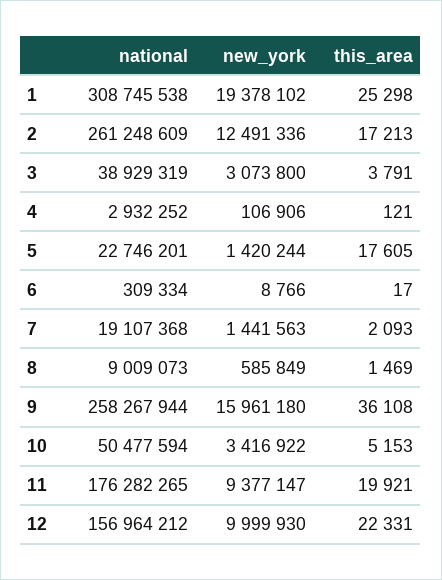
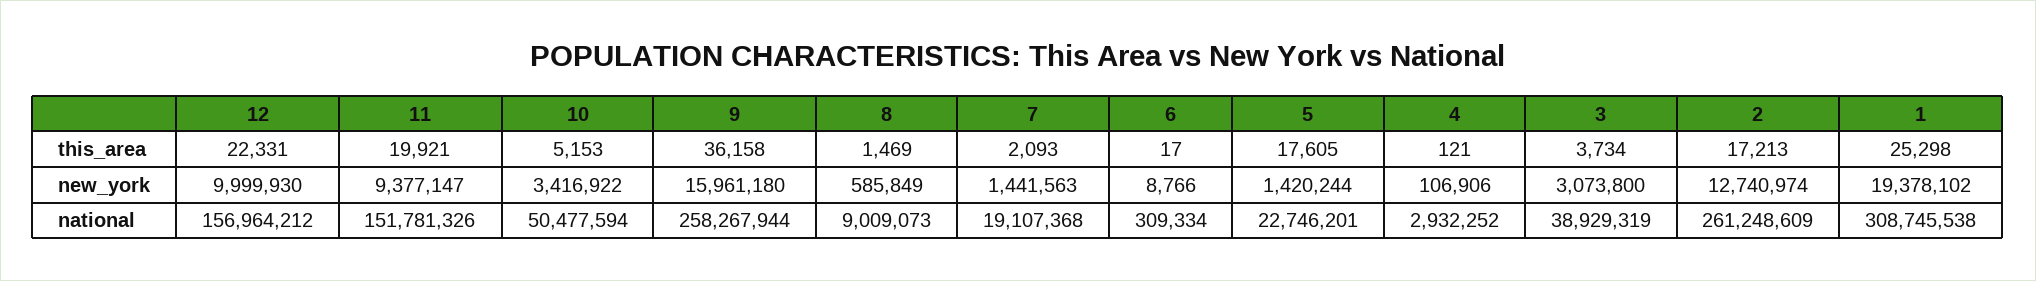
  {
    "national": {
      "1": 308745538,
      "2": 261248609,
      "3": 38929319,
      "4": 2932252,
      "5": 22746201,
      "6": 309334,
      "7": 19107368,
      "8": 9009073,
      "9": 258267944,
      "10": 50477594,
-     "11": 176282265,
+     "11": 151781326,
      "12": 156964212
    },
    "new_york": {
      "1": 19378102,
-     "2": 12491336,
+     "2": 12740974,
      "3": 3073800,
      "4": 106906,
      "5": 1420244,
      "6": 8766,
      "7": 1441563,
      "8": 585849,
      "9": 15961180,
      "10": 3416922,
      "11": 9377147,
      "12": 9999930
    },
    "this_area": {
      "1": 25298,
      "2": 17213,
-     "3": 3791,
+     "3": 3734,
      "4": 121,
      "5": 17605,
      "6": 17,
      "7": 2093,
      "8": 1469,
-     "9": 36108,
+     "9": 36158,
      "10": 5153,
      "11": 19921,
      "12": 22331
    }
  }

